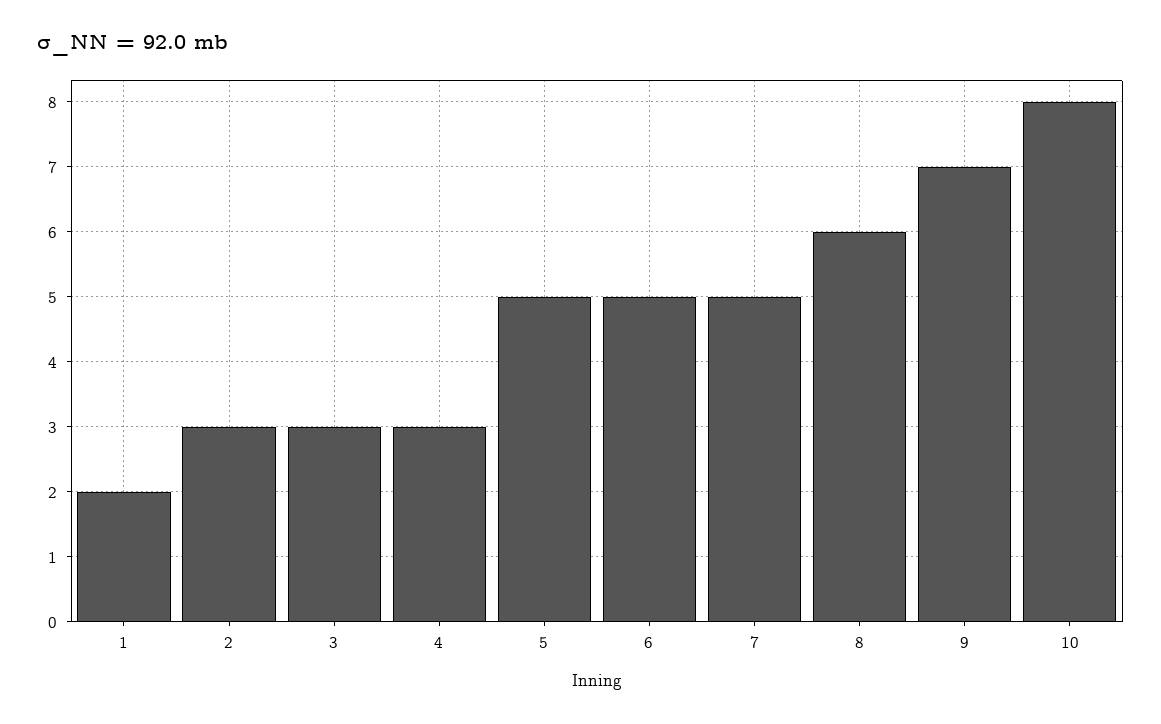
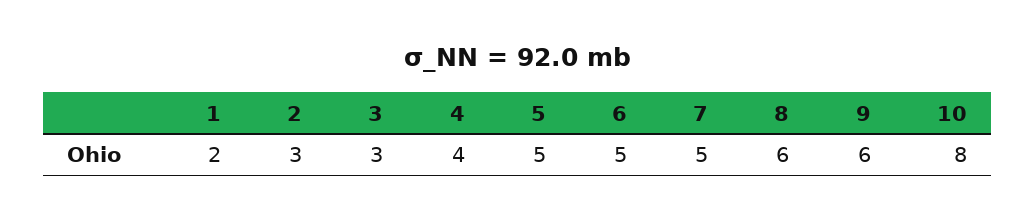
  {
    "1": 2,
    "2": 3,
    "3": 3,
-   "4": 3,
+   "4": 4,
    "5": 5,
    "6": 5,
    "7": 5,
    "8": 6,
-   "9": 7,
+   "9": 6,
    "10": 8
  }

